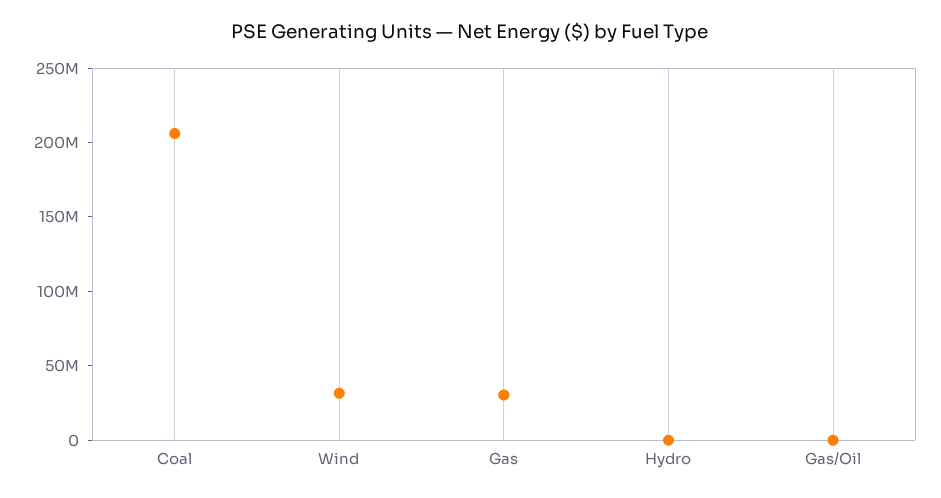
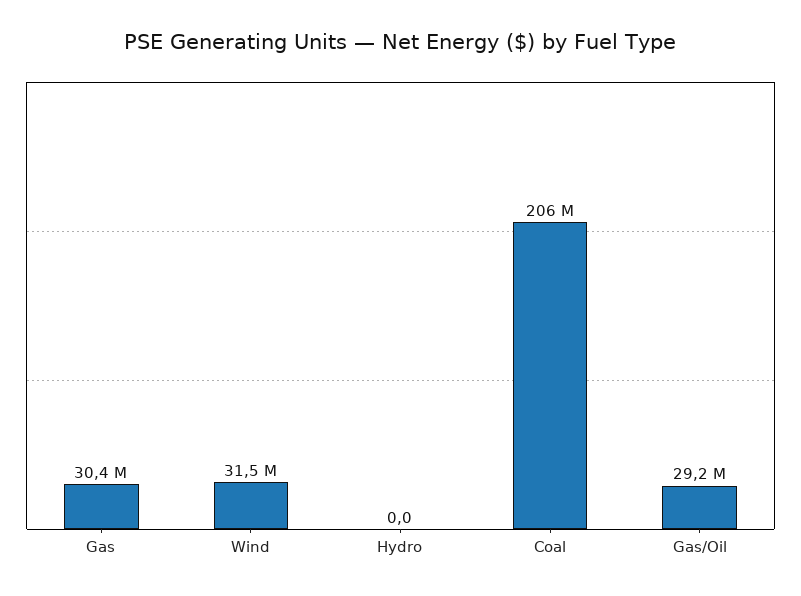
  {
    "Coal": 206000000,
    "Wind": 31500000,
    "Gas": 30400000,
    "Hydro": 0,
-   "Gas/Oil": 0
+   "Gas/Oil": 29200000
  }

